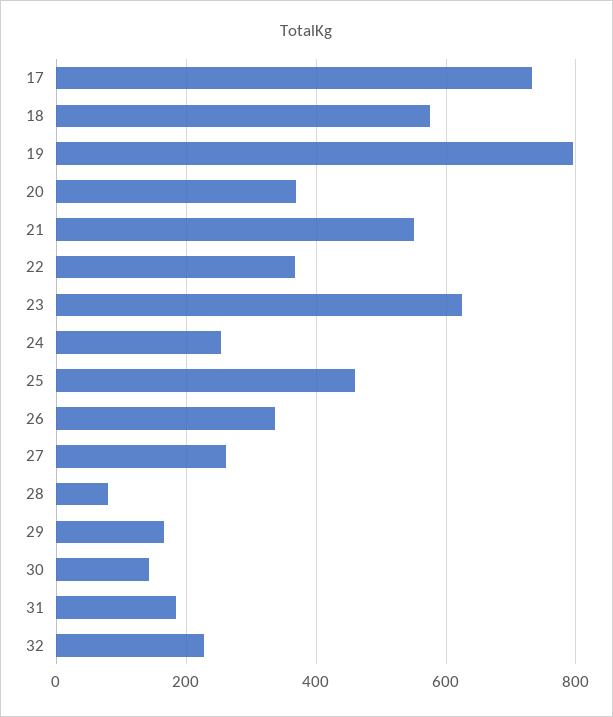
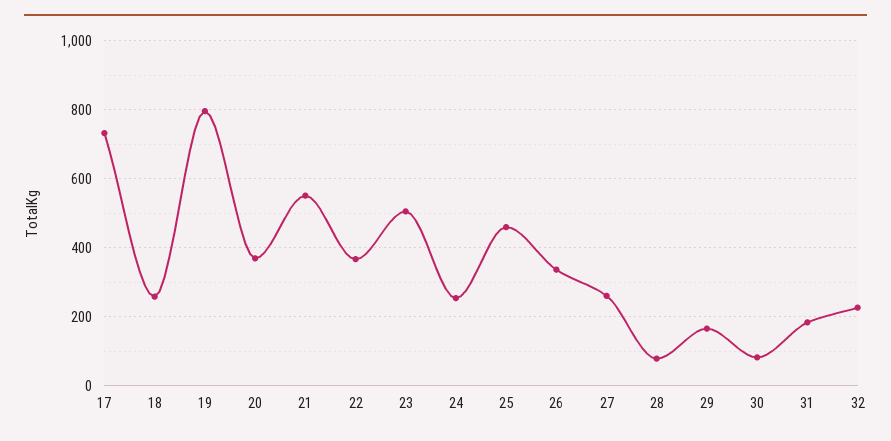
  {
    "17": 740,
-   "18": 580,
+   "18": 260,
    "19": 800,
    "20": 360,
    "21": 560,
    "22": 360,
-   "23": 620,
+   "23": 500,
    "24": 260,
    "25": 460,
    "26": 340,
    "27": 260,
    "28": 80,
    "29": 160,
-   "30": 140,
+   "30": 80,
    "31": 180,
    "32": 220
  }

